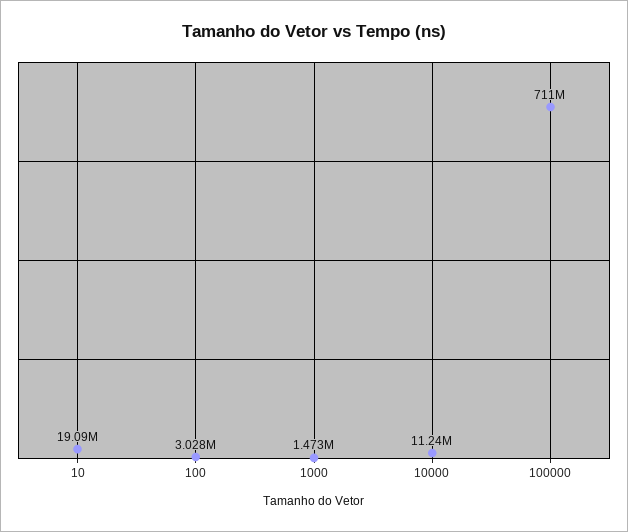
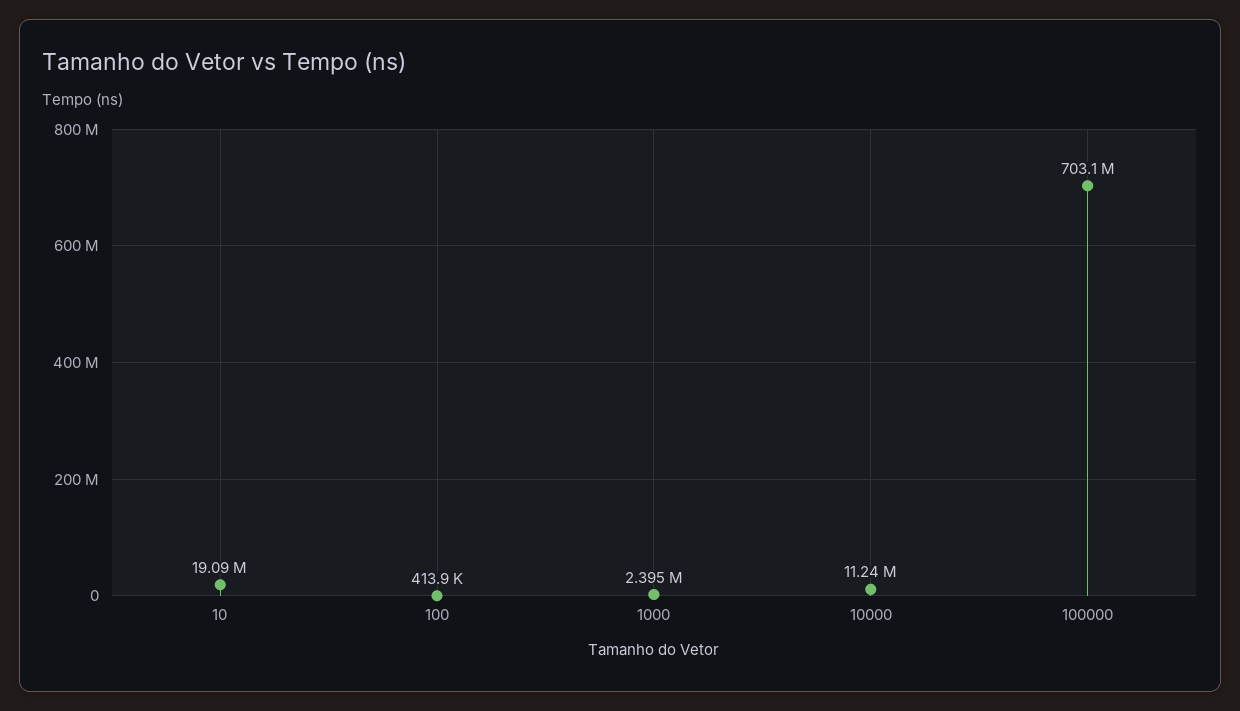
  {
    "10": 19090000,
-   "100": 3028000,
+   "100": 413900,
-   "1000": 1473000,
+   "1000": 2395000,
    "10000": 11240000,
-   "100000": 711000000
+   "100000": 703100000
  }

